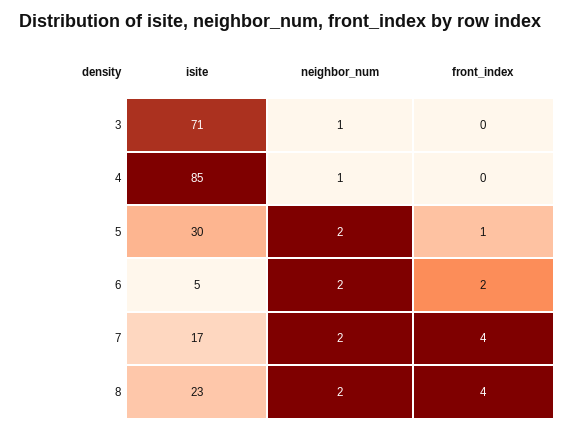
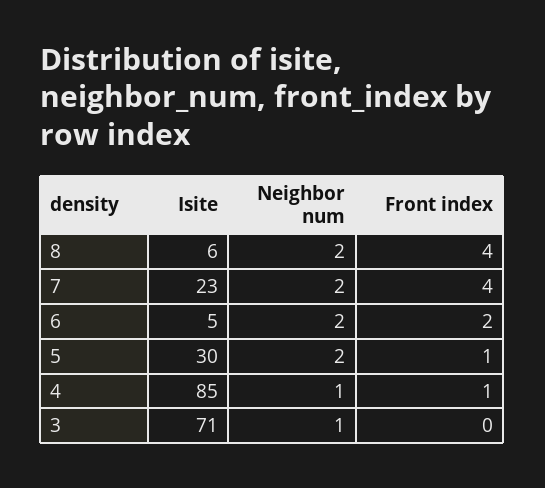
  {
    "isite": {
      "3": 71,
      "4": 85,
      "5": 30,
      "6": 5,
-     "7": 17,
+     "7": 23,
-     "8": 23
+     "8": 6
    },
    "neighbor_num": {
      "3": 1,
      "4": 1,
      "5": 2,
      "6": 2,
      "7": 2,
      "8": 2
    },
    "front_index": {
      "3": 0,
-     "4": 0,
+     "4": 1,
      "5": 1,
      "6": 2,
      "7": 4,
      "8": 4
    }
  }

